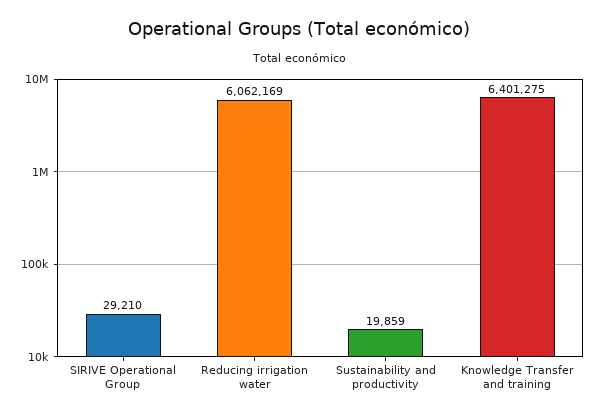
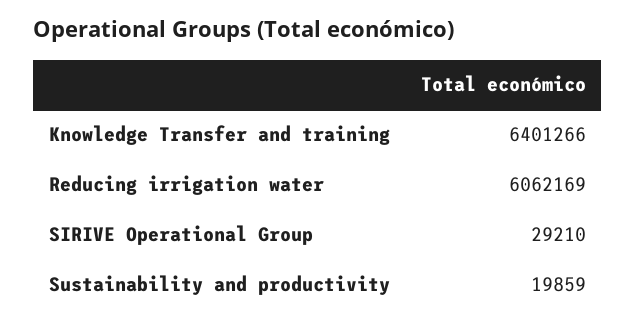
  {
    "SIRIVE Operational Group": 29210,
    "Reducing irrigation water": 6062169,
    "Sustainability and productivity": 19859,
-   "Knowledge Transfer and training": 6401275
+   "Knowledge Transfer and training": 6401266
  }

